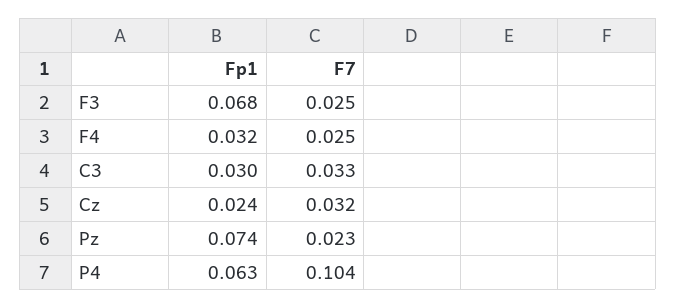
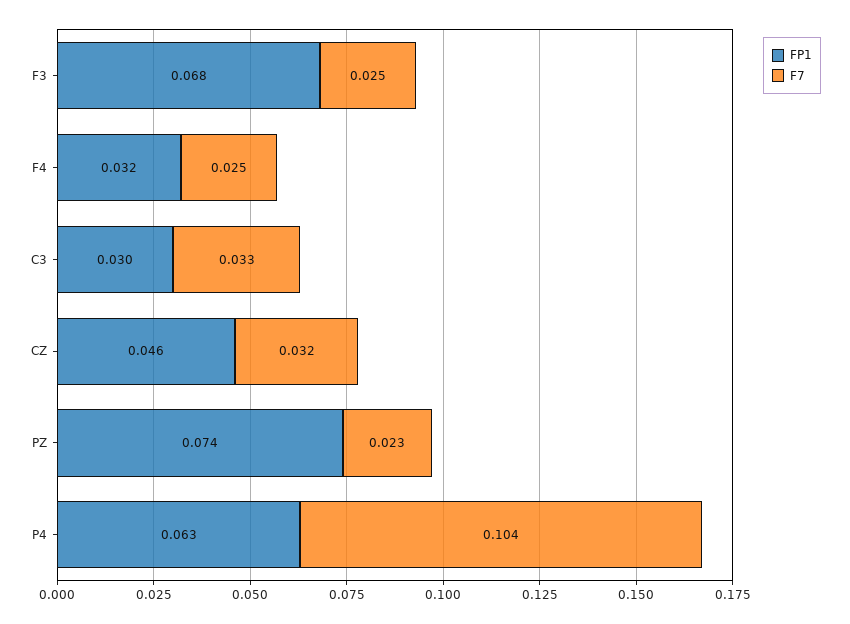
  {
    "Fp1": {
      "F3": 0.068,
      "F4": 0.032,
      "C3": 0.03,
-     "Cz": 0.024,
+     "Cz": 0.046,
      "Pz": 0.074,
      "P4": 0.063
    },
    "F7": {
      "F3": 0.025,
      "F4": 0.025,
      "C3": 0.033,
      "Cz": 0.032,
      "Pz": 0.023,
      "P4": 0.104
    }
  }

